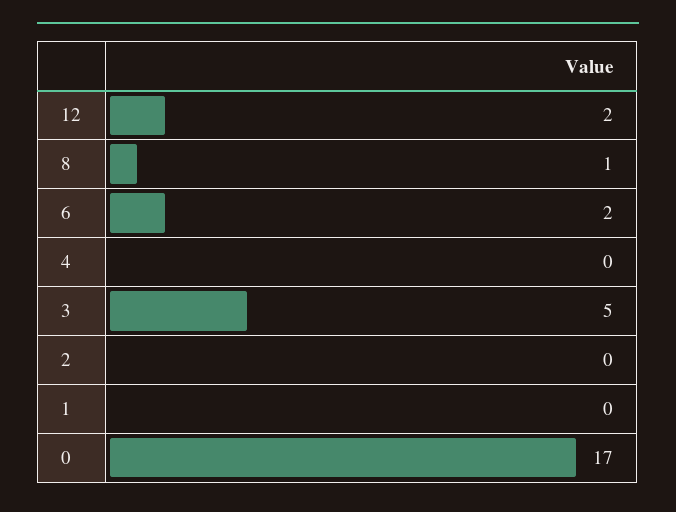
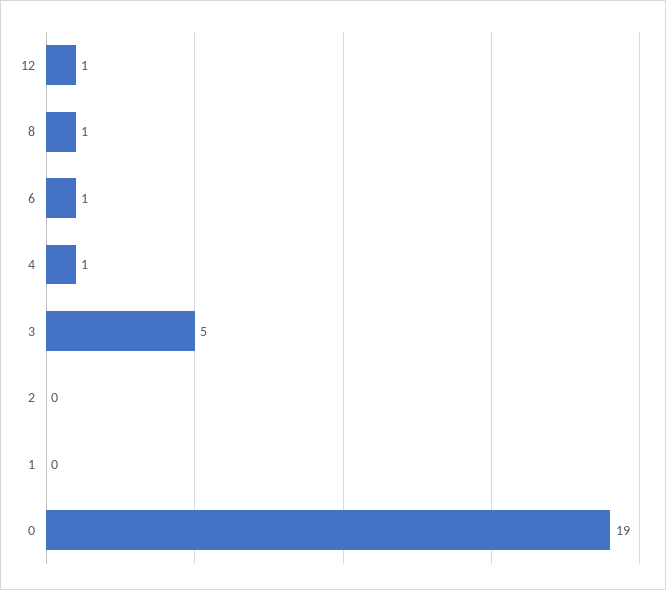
  {
-   "12": 2,
+   "12": 1,
    "8": 1,
-   "6": 2,
+   "6": 1,
-   "4": 0,
+   "4": 1,
    "3": 5,
    "2": 0,
    "1": 0,
-   "0": 17
+   "0": 19
  }

